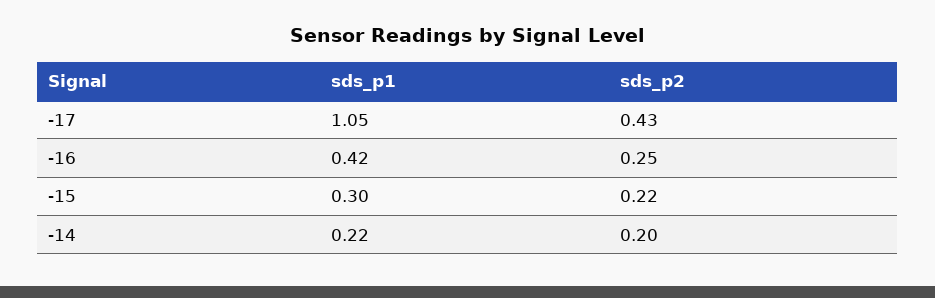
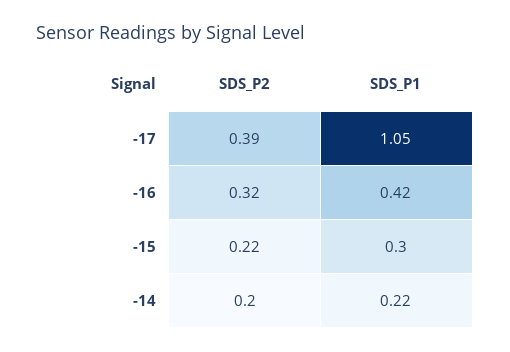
  {
    "sds_p1": {
      "-17": 1.05,
      "-16": 0.42,
      "-15": 0.3,
      "-14": 0.22
    },
    "sds_p2": {
-     "-17": 0.43,
+     "-17": 0.39,
-     "-16": 0.25,
+     "-16": 0.32,
      "-15": 0.22,
      "-14": 0.2
    }
  }

